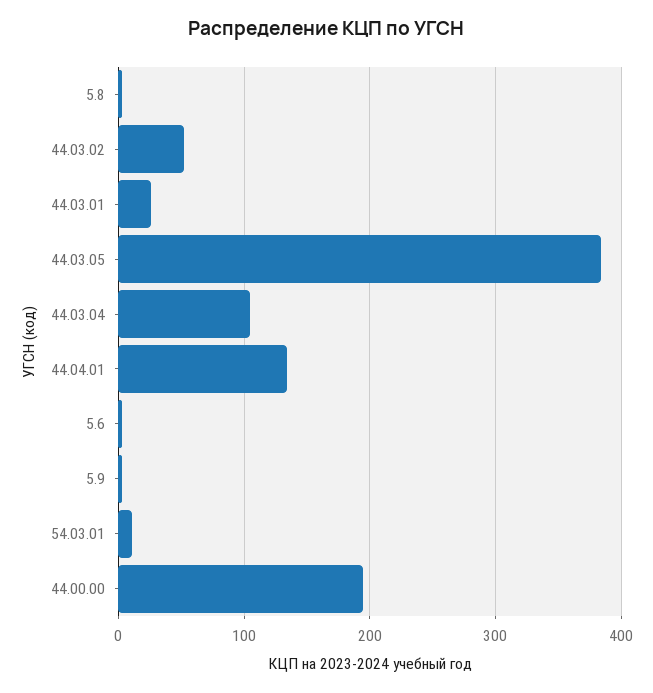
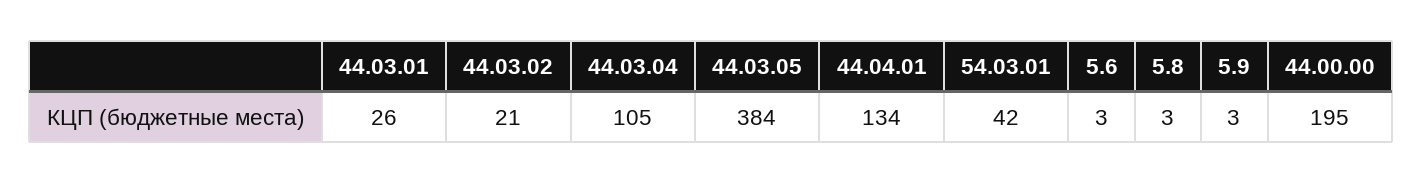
  {
    "5.8": 3,
-   "44.03.02": 50,
+   "44.03.02": 21,
    "44.03.01": 26,
    "44.03.05": 384,
    "44.03.04": 105,
    "44.04.01": 134,
    "5.6": 3,
    "5.9": 3,
-   "54.03.01": 10,
+   "54.03.01": 42,
    "44.00.00": 195
  }

